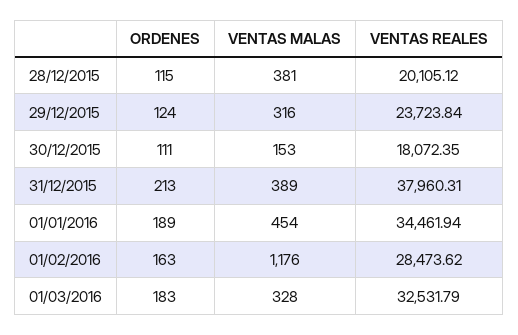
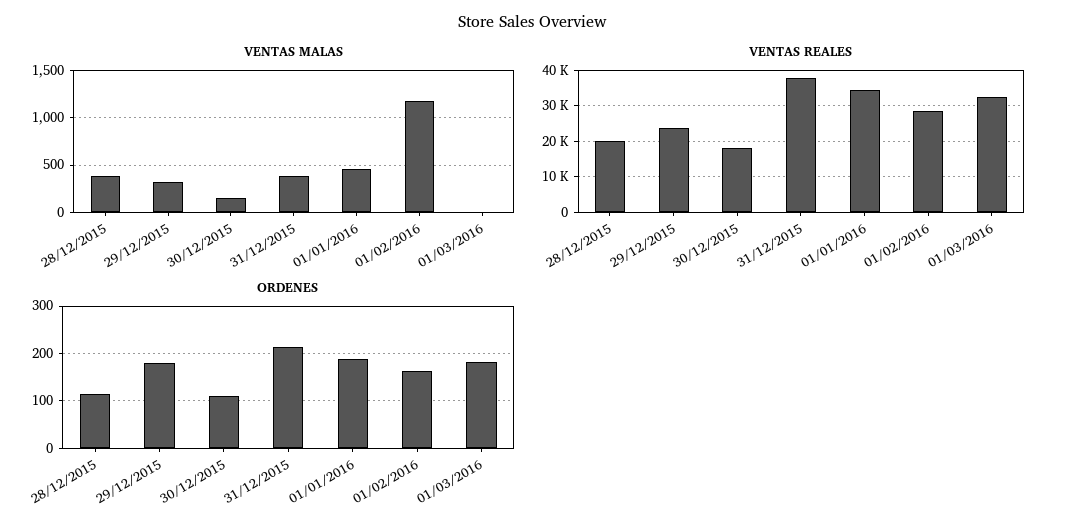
  {
    "ORDENES": {
      "28/12/2015": 115,
-     "29/12/2015": 124,
+     "29/12/2015": 180,
      "30/12/2015": 111,
      "31/12/2015": 213,
      "01/01/2016": 189,
      "01/02/2016": 163,
      "01/03/2016": 183
    },
    "VENTAS MALAS": {
      "28/12/2015": 381,
      "29/12/2015": 316,
      "30/12/2015": 153,
      "31/12/2015": 389,
      "01/01/2016": 454,
      "01/02/2016": 1176,
-     "01/03/2016": 328
+     "01/03/2016": 0
    },
    "VENTAS REALES": {
      "28/12/2015": 20105.12,
      "29/12/2015": 23723.84,
      "30/12/2015": 18072.35,
      "31/12/2015": 37960.31,
      "01/01/2016": 34461.94,
      "01/02/2016": 28473.62,
      "01/03/2016": 32531.79
    }
  }

